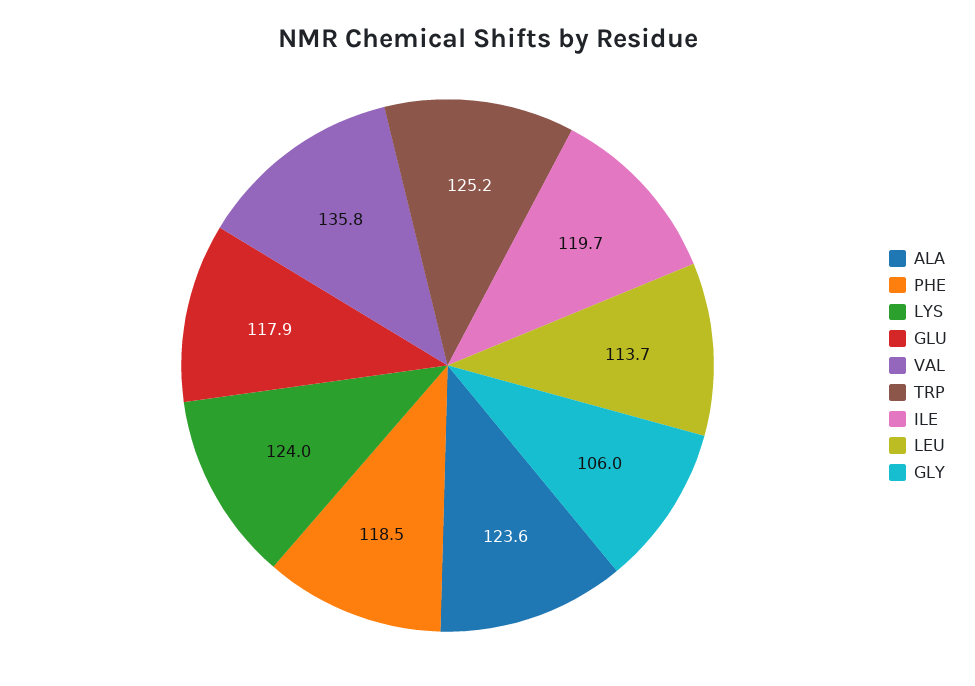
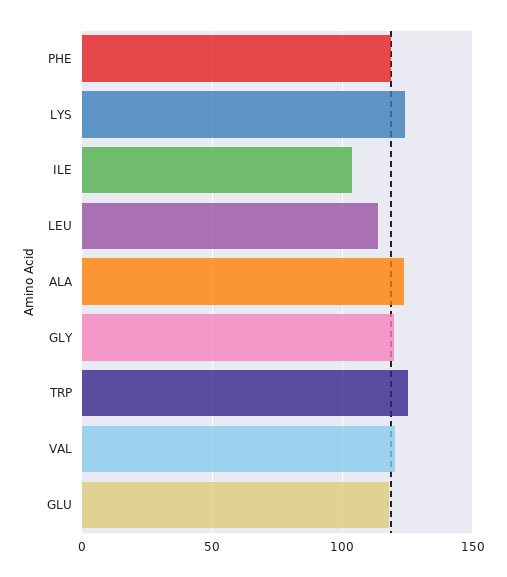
  {
    "ALA": 123.6,
    "PHE": 118.5,
    "LYS": 124,
    "GLU": 117.9,
-   "VAL": 135.8,
+   "VAL": 120,
    "TRP": 125.2,
-   "ILE": 119.7,
+   "ILE": 105,
    "LEU": 113.7,
-   "GLY": 106
+   "GLY": 120
  }

